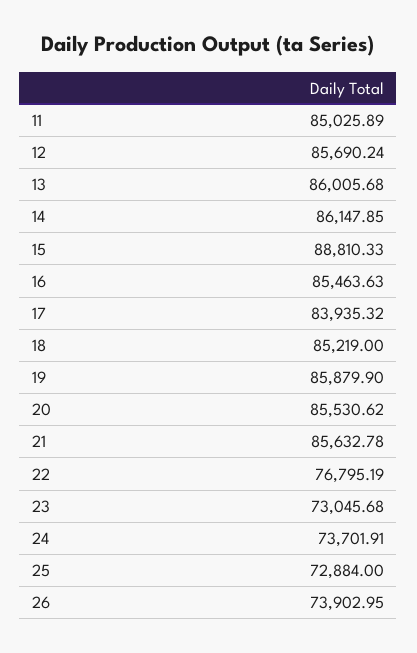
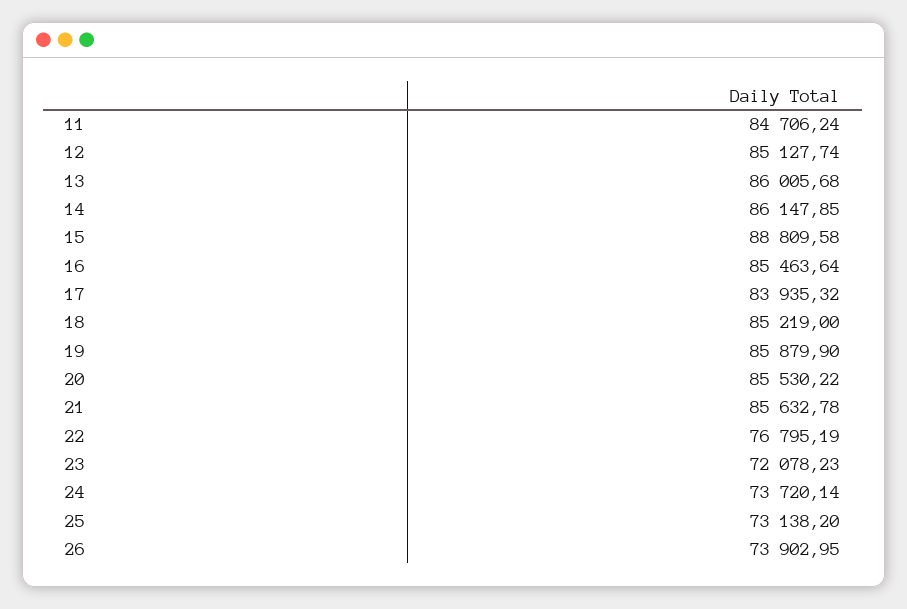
  {
-   "11": 85025.89,
+   "11": 84706.24,
-   "12": 85690.24,
+   "12": 85127.74,
    "13": 86005.68,
    "14": 86147.85,
-   "15": 88810.33,
+   "15": 88809.58,
-   "16": 85463.63,
+   "16": 85463.64,
    "17": 83935.32,
    "18": 85219,
    "19": 85879.9,
-   "20": 85530.62,
+   "20": 85530.22,
    "21": 85632.78,
    "22": 76795.19,
-   "23": 73045.68,
+   "23": 72078.23,
-   "24": 73701.91,
+   "24": 73720.14,
-   "25": 72884,
+   "25": 73138.2,
    "26": 73902.95
  }

